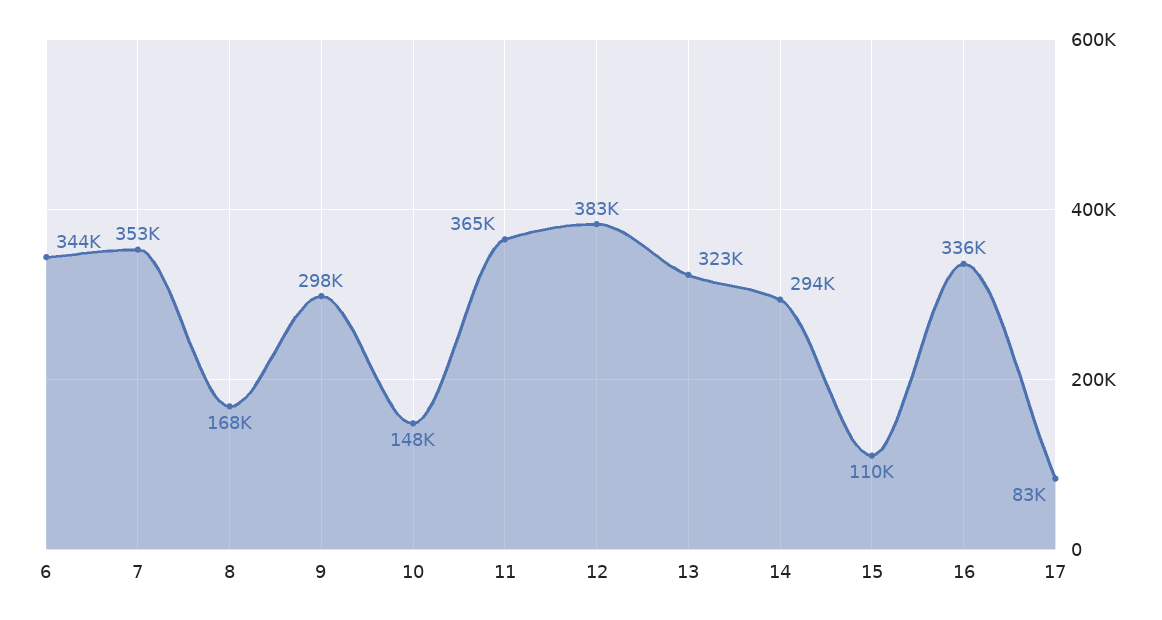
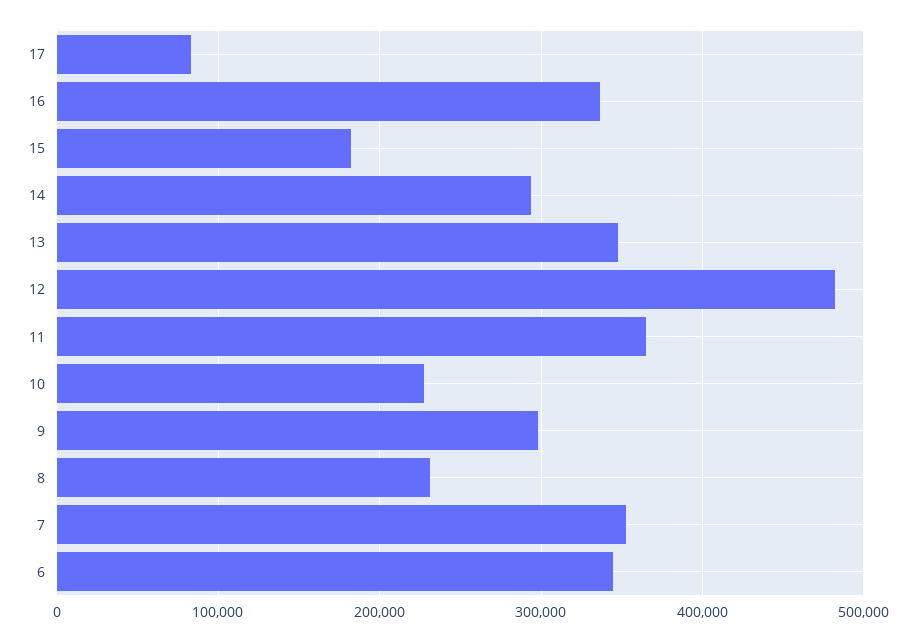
  {
    "6": 344000,
    "7": 353000,
-   "8": 168000,
+   "8": 230000,
    "9": 298000,
-   "10": 148000,
+   "10": 230000,
    "11": 365000,
-   "12": 383000,
+   "12": 480000,
-   "13": 323000,
+   "13": 350000,
    "14": 294000,
-   "15": 110000,
+   "15": 180000,
    "16": 336000,
    "17": 83000
  }

